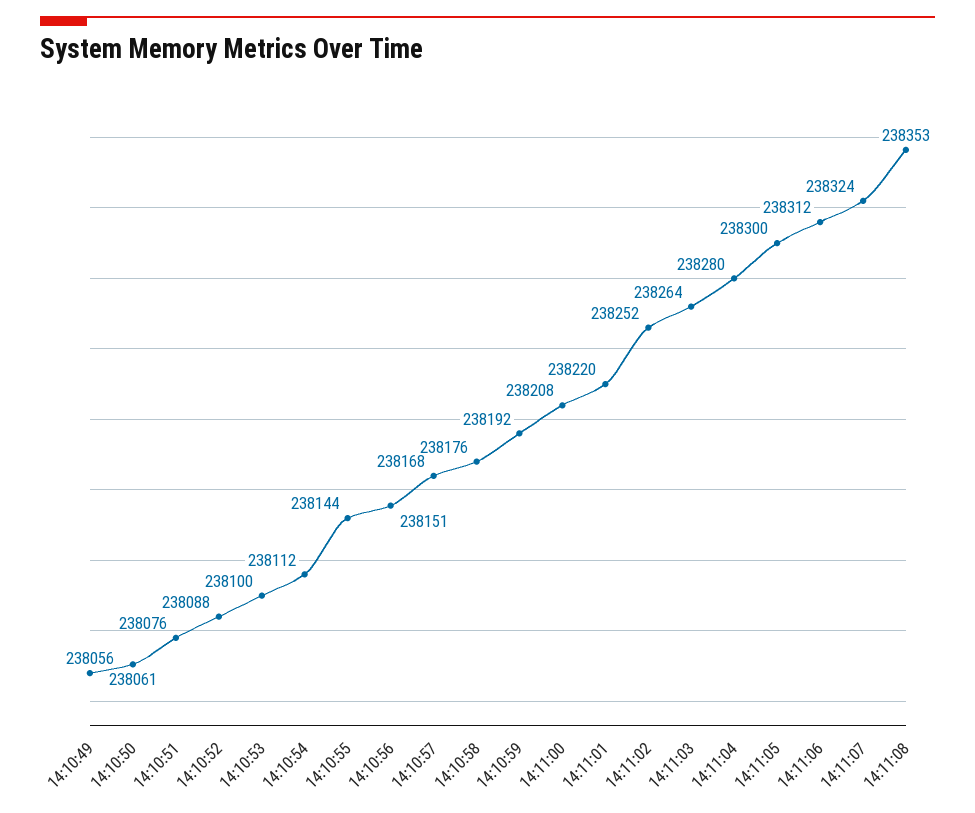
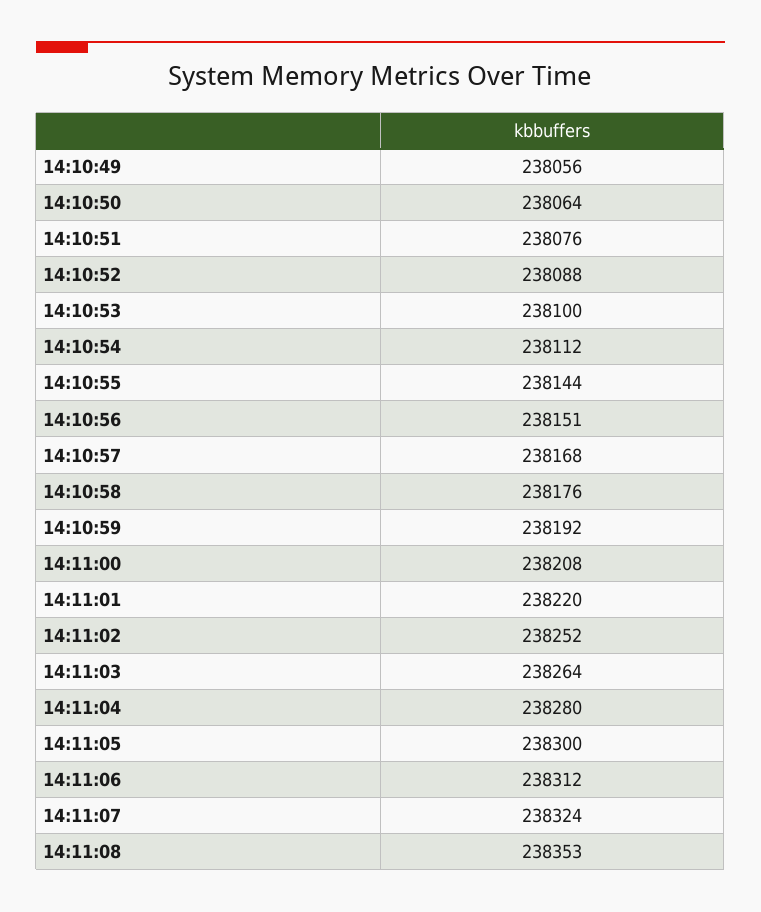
  {
    "14:10:49": 238056,
-   "14:10:50": 238061,
+   "14:10:50": 238064,
    "14:10:51": 238076,
    "14:10:52": 238088,
    "14:10:53": 238100,
    "14:10:54": 238112,
    "14:10:55": 238144,
    "14:10:56": 238151,
    "14:10:57": 238168,
    "14:10:58": 238176,
    "14:10:59": 238192,
    "14:11:00": 238208,
    "14:11:01": 238220,
    "14:11:02": 238252,
    "14:11:03": 238264,
    "14:11:04": 238280,
    "14:11:05": 238300,
    "14:11:06": 238312,
    "14:11:07": 238324,
    "14:11:08": 238353
  }

